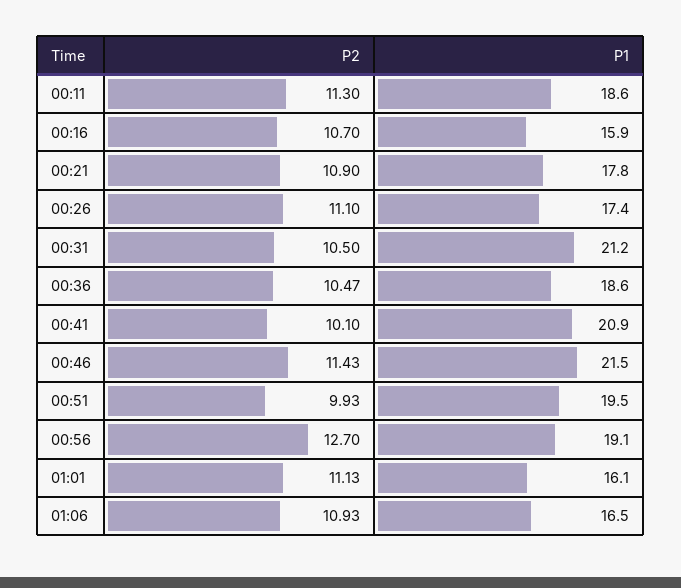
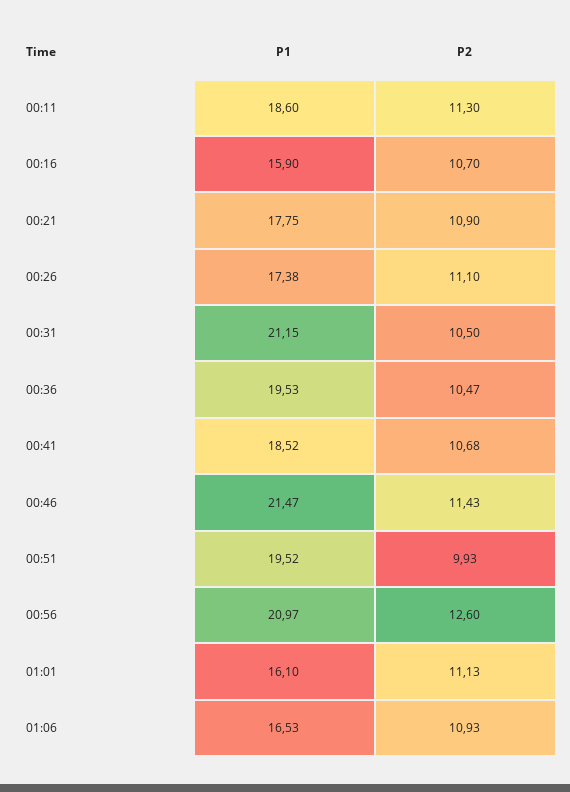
  {
    "P2": {
      "00:11": 11.3,
      "00:16": 10.7,
      "00:21": 10.9,
      "00:26": 11.1,
      "00:31": 10.5,
      "00:36": 10.47,
-     "00:41": 10.1,
+     "00:41": 10.68,
      "00:46": 11.43,
      "00:51": 9.93,
-     "00:56": 12.7,
+     "00:56": 12.6,
      "01:01": 11.13,
      "01:06": 10.93
    },
    "P1": {
      "00:11": 18.6,
      "00:16": 15.9,
      "00:21": 17.75,
      "00:26": 17.38,
      "00:31": 21.15,
-     "00:36": 18.6,
+     "00:36": 19.53,
-     "00:41": 20.9,
+     "00:41": 18.52,
      "00:46": 21.47,
      "00:51": 19.52,
-     "00:56": 19.1,
+     "00:56": 20.97,
      "01:01": 16.1,
      "01:06": 16.53
    }
  }

